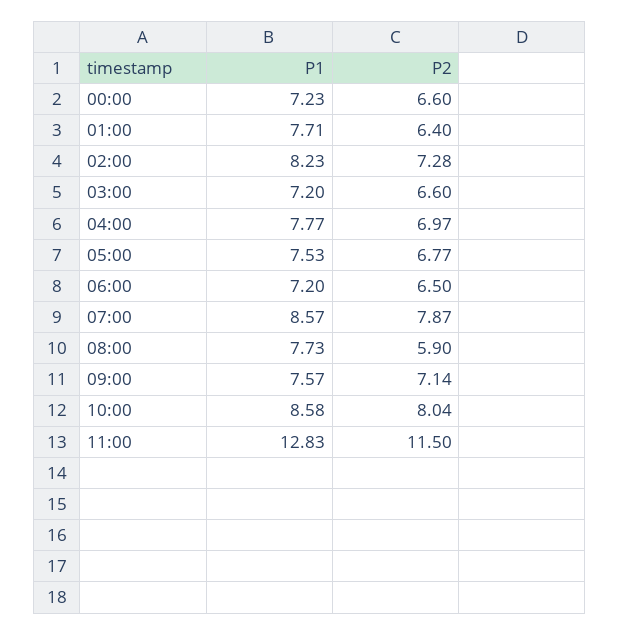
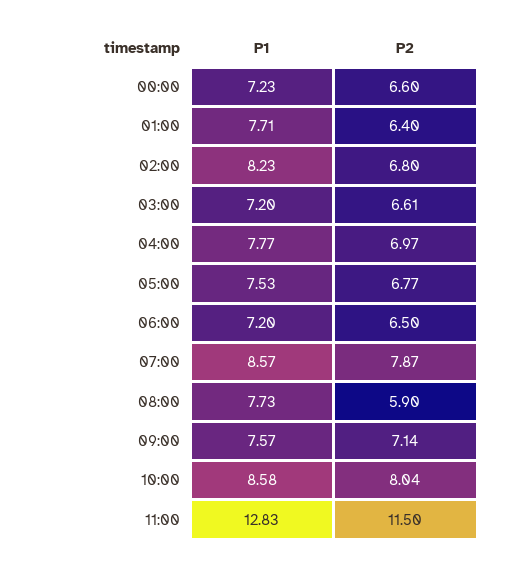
  {
    "P1": {
      "00:00": 7.23,
      "01:00": 7.71,
      "02:00": 8.23,
      "03:00": 7.2,
      "04:00": 7.77,
      "05:00": 7.53,
      "06:00": 7.2,
      "07:00": 8.57,
      "08:00": 7.73,
      "09:00": 7.57,
      "10:00": 8.58,
      "11:00": 12.83
    },
    "P2": {
      "00:00": 6.6,
      "01:00": 6.4,
-     "02:00": 7.28,
+     "02:00": 6.8,
-     "03:00": 6.6,
+     "03:00": 6.61,
      "04:00": 6.97,
      "05:00": 6.77,
      "06:00": 6.5,
      "07:00": 7.87,
      "08:00": 5.9,
      "09:00": 7.14,
      "10:00": 8.04,
      "11:00": 11.5
    }
  }

